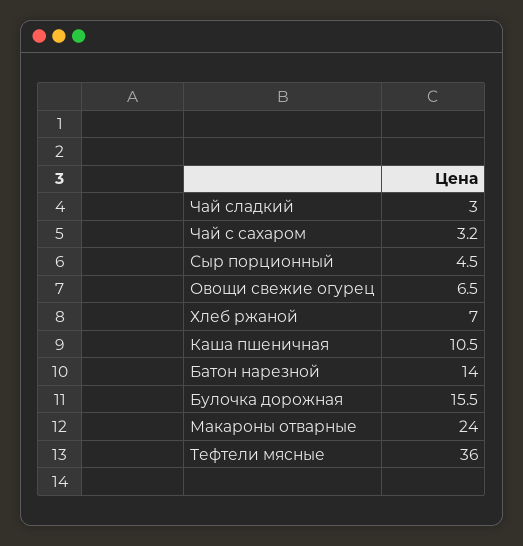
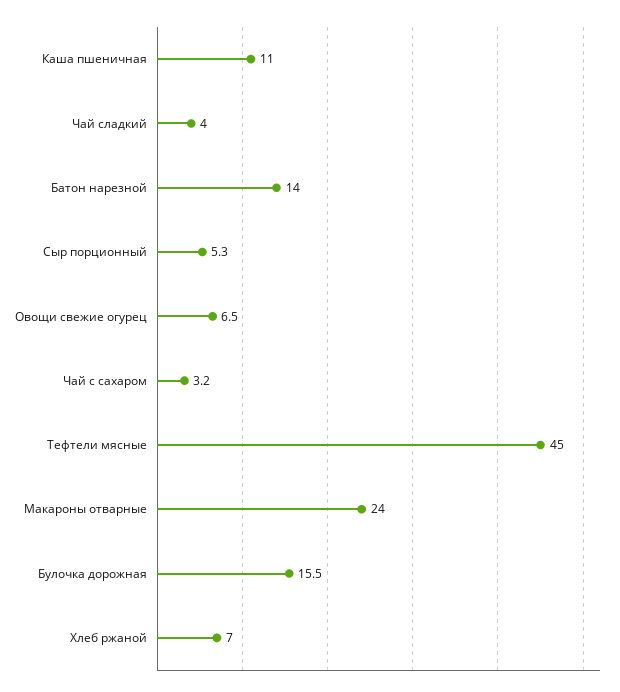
  {
-   "Чай сладкий": 3,
+   "Чай сладкий": 4,
    "Чай с сахаром": 3.2,
-   "Сыр порционный": 4.5,
+   "Сыр порционный": 5.3,
    "Овощи свежие огурец": 6.5,
    "Хлеб ржаной": 7,
-   "Каша пшеничная": 10.5,
+   "Каша пшеничная": 11,
    "Батон нарезной": 14,
    "Булочка дорожная": 15.5,
    "Макароны отварные": 24,
-   "Тефтели мясные": 36
+   "Тефтели мясные": 45
  }

